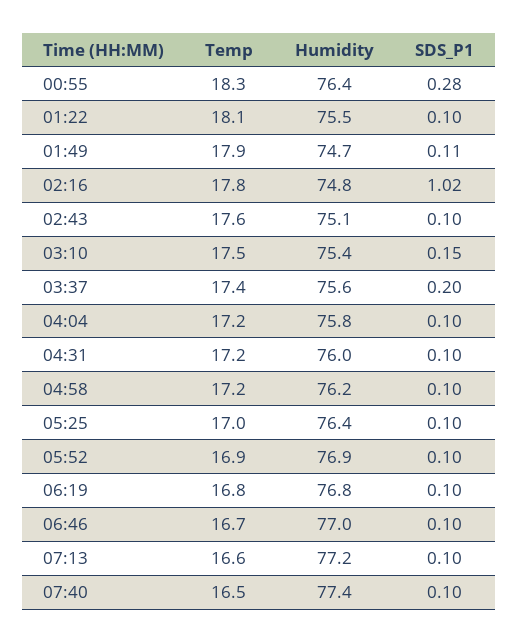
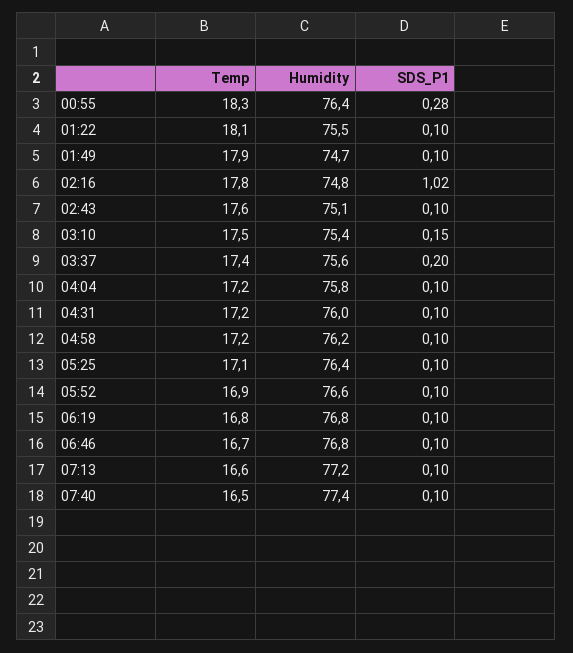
  {
    "Temp": {
      "00:55": 18.3,
      "01:22": 18.1,
      "01:49": 17.9,
      "02:16": 17.8,
      "02:43": 17.6,
      "03:10": 17.5,
      "03:37": 17.4,
      "04:04": 17.2,
      "04:31": 17.2,
      "04:58": 17.2,
-     "05:25": 17,
+     "05:25": 17.1,
      "05:52": 16.9,
      "06:19": 16.8,
      "06:46": 16.7,
      "07:13": 16.6,
      "07:40": 16.5
    },
    "Humidity": {
      "00:55": 76.4,
      "01:22": 75.5,
      "01:49": 74.7,
      "02:16": 74.8,
      "02:43": 75.1,
      "03:10": 75.4,
      "03:37": 75.6,
      "04:04": 75.8,
      "04:31": 76,
      "04:58": 76.2,
      "05:25": 76.4,
-     "05:52": 76.9,
+     "05:52": 76.6,
      "06:19": 76.8,
-     "06:46": 77,
+     "06:46": 76.8,
      "07:13": 77.2,
      "07:40": 77.4
    },
    "SDS_P1": {
      "00:55": 0.28,
      "01:22": 0.1,
-     "01:49": 0.11,
+     "01:49": 0.1,
      "02:16": 1.02,
      "02:43": 0.1,
      "03:10": 0.15,
      "03:37": 0.2,
      "04:04": 0.1,
      "04:31": 0.1,
      "04:58": 0.1,
      "05:25": 0.1,
      "05:52": 0.1,
      "06:19": 0.1,
      "06:46": 0.1,
      "07:13": 0.1,
      "07:40": 0.1
    }
  }

